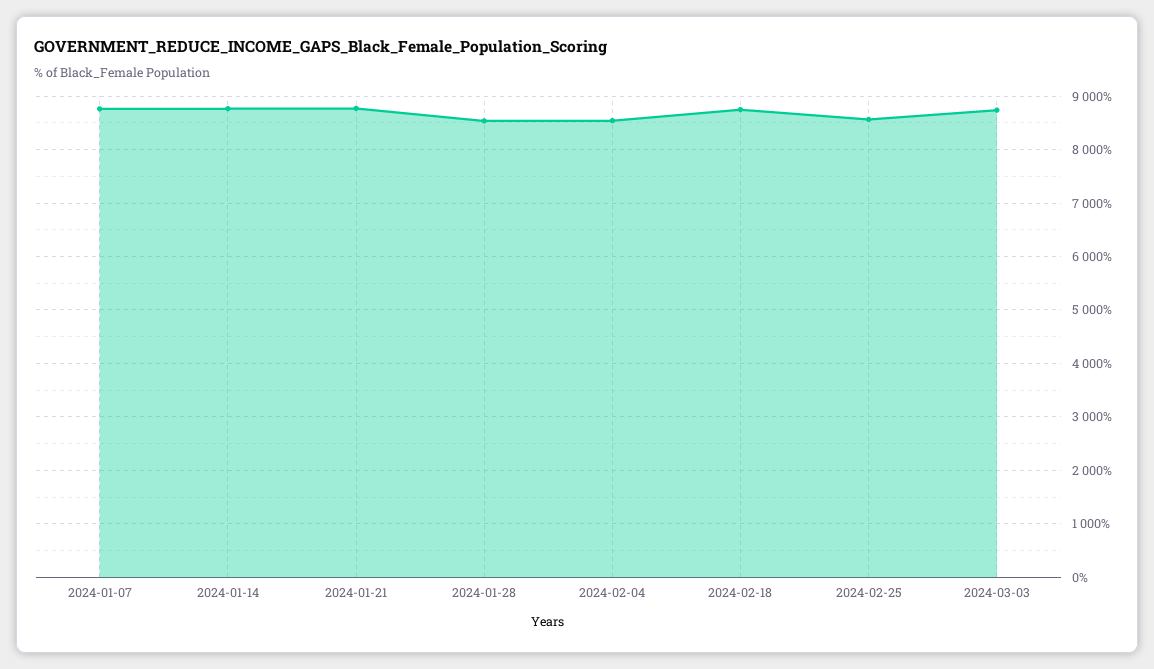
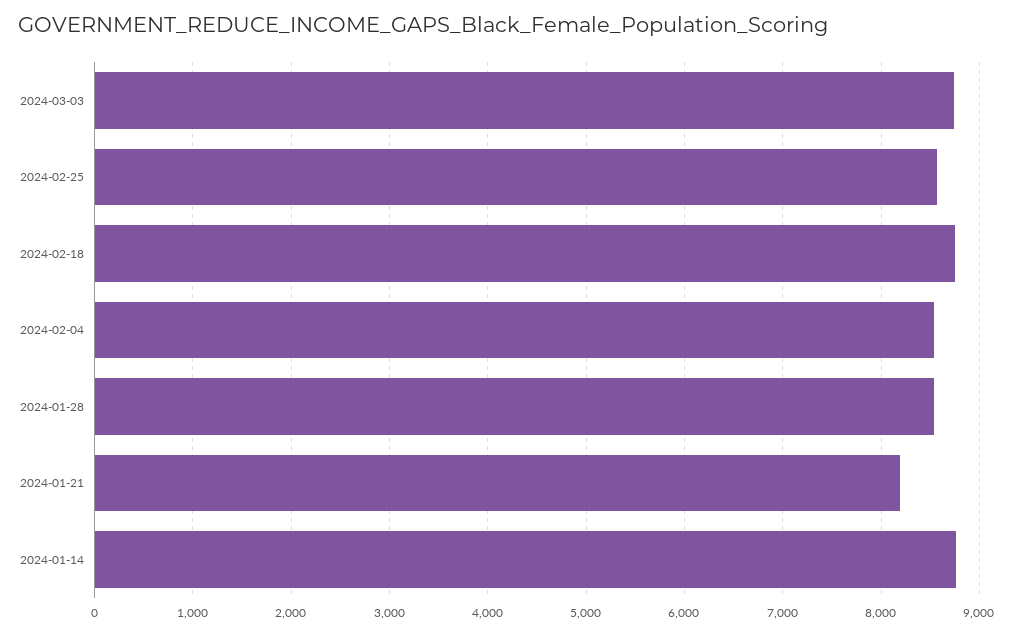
  {
-   "2024-01-07": 8800,
    "2024-01-14": 8800,
-   "2024-01-21": 8800,
+   "2024-01-21": 8200,
    "2024-01-28": 8500,
    "2024-02-04": 8500,
    "2024-02-18": 8700,
    "2024-02-25": 8600,
    "2024-03-03": 8700
  }

